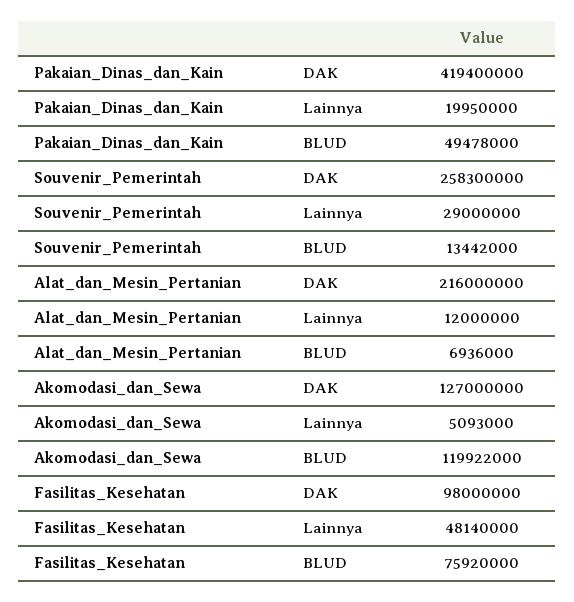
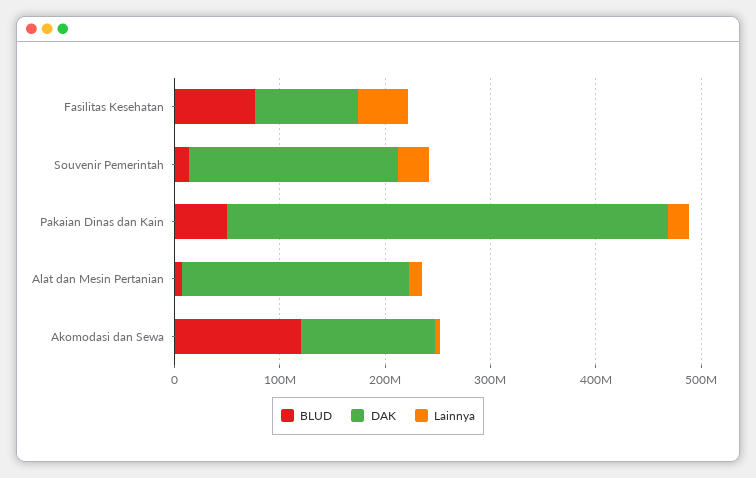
  {
    "DAK": {
      "Pakaian_Dinas_dan_Kain": 419400000,
-     "Souvenir_Pemerintah": 258300000,
+     "Souvenir_Pemerintah": 200000000,
      "Alat_dan_Mesin_Pertanian": 216000000,
      "Akomodasi_dan_Sewa": 127000000,
      "Fasilitas_Kesehatan": 98000000
    },
    "Lainnya": {
      "Pakaian_Dinas_dan_Kain": 19950000,
      "Souvenir_Pemerintah": 29000000,
      "Alat_dan_Mesin_Pertanian": 12000000,
      "Akomodasi_dan_Sewa": 5093000,
      "Fasilitas_Kesehatan": 48140000
    },
    "BLUD": {
      "Pakaian_Dinas_dan_Kain": 49478000,
      "Souvenir_Pemerintah": 13442000,
      "Alat_dan_Mesin_Pertanian": 6936000,
      "Akomodasi_dan_Sewa": 119922000,
      "Fasilitas_Kesehatan": 75920000
    }
  }

